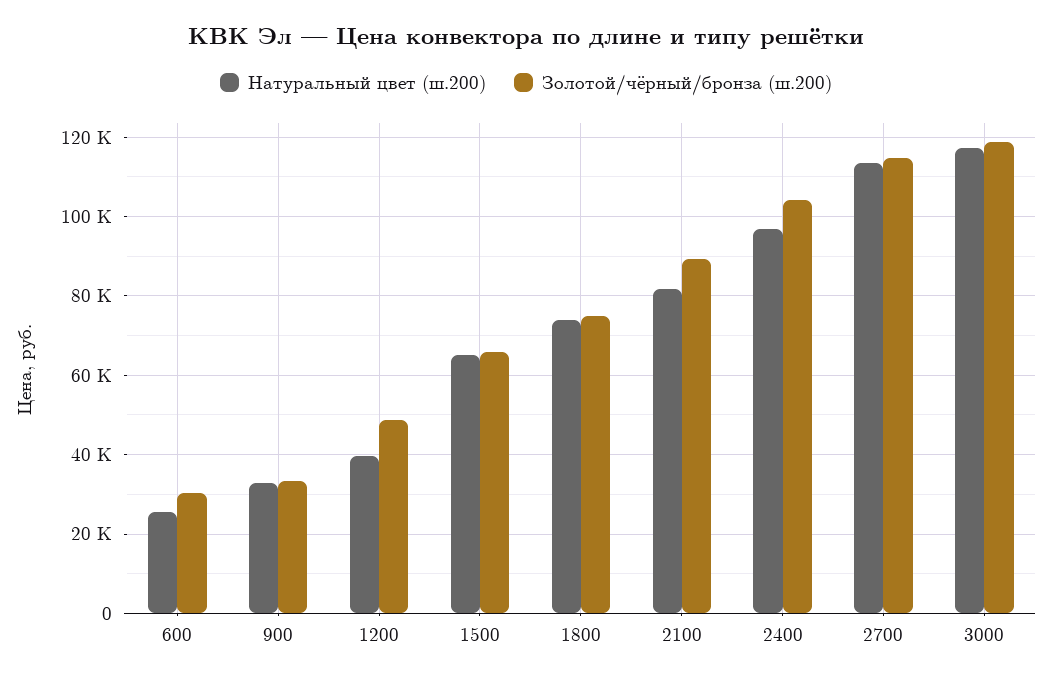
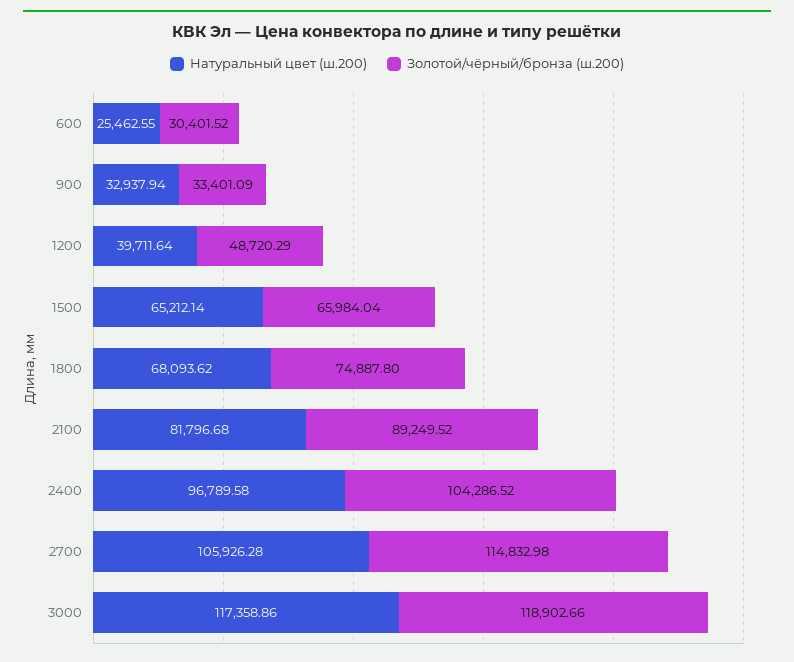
  {
    "Натуральный цвет (ш.200)": {
      "600": 25462.55,
      "900": 32937.94,
      "1200": 39711.64,
      "1500": 65212.14,
-     "1800": 74000,
+     "1800": 68093.62,
      "2100": 81796.68,
      "2400": 96789.58,
-     "2700": 114000,
+     "2700": 105926.28,
      "3000": 117358.86
    },
    "Золотой/чёрный/бронза (ш.200)": {
      "600": 30401.52,
      "900": 33401.09,
      "1200": 48720.29,
      "1500": 65984.04,
      "1800": 74887.8,
      "2100": 89249.52,
      "2400": 104286.52,
      "2700": 114832.98,
      "3000": 118902.66
    }
  }

